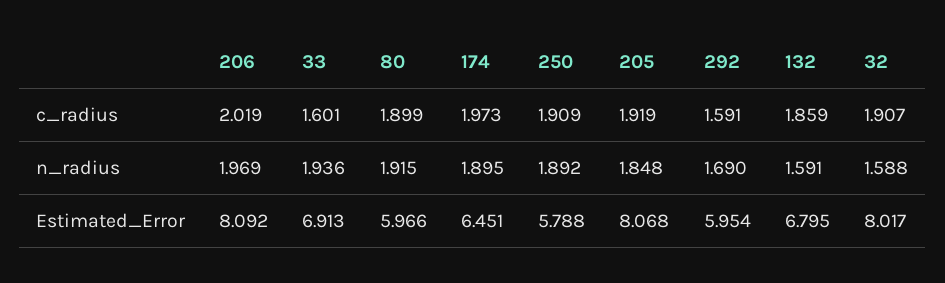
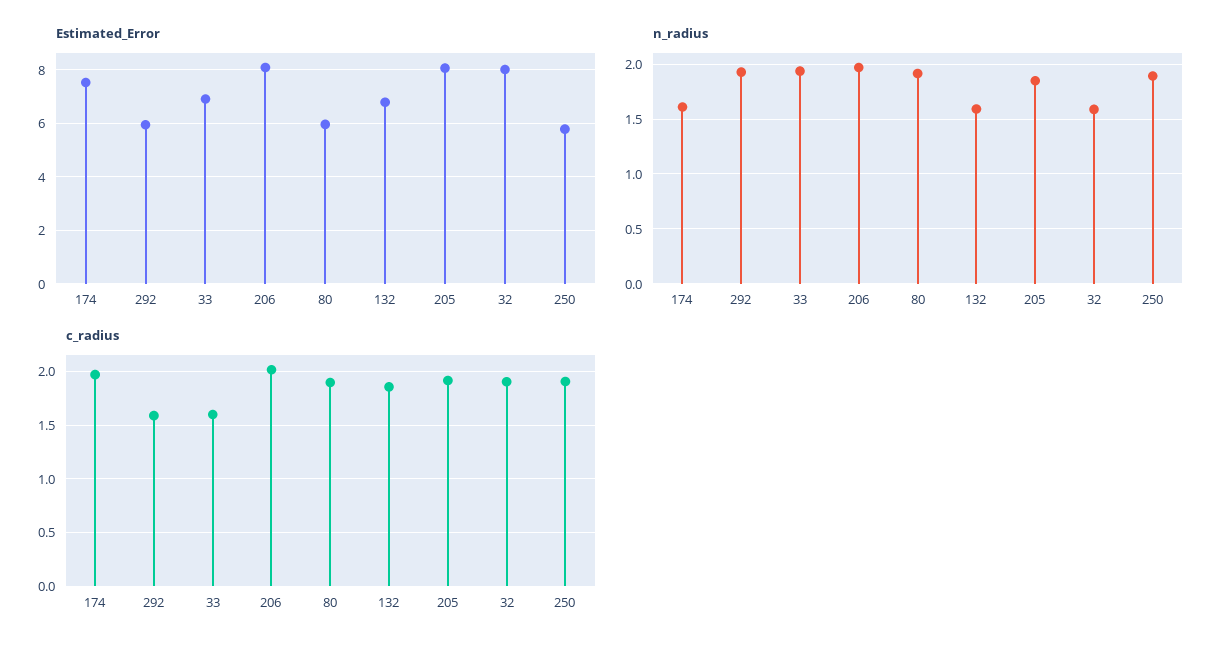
  {
    "c_radius": {
      "206": 2.019,
      "33": 1.601,
      "80": 1.899,
      "174": 1.973,
      "250": 1.909,
      "205": 1.919,
      "292": 1.591,
      "132": 1.859,
      "32": 1.907
    },
    "n_radius": {
      "206": 1.969,
      "33": 1.936,
      "80": 1.915,
-     "174": 1.895,
+     "174": 1.6,
      "250": 1.892,
      "205": 1.848,
-     "292": 1.69,
+     "292": 1.9,
      "132": 1.591,
      "32": 1.588
    },
    "Estimated_Error": {
      "206": 8.092,
      "33": 6.913,
      "80": 5.966,
-     "174": 6.451,
+     "174": 7.5,
      "250": 5.788,
      "205": 8.068,
      "292": 5.954,
      "132": 6.795,
      "32": 8.017
    }
  }

